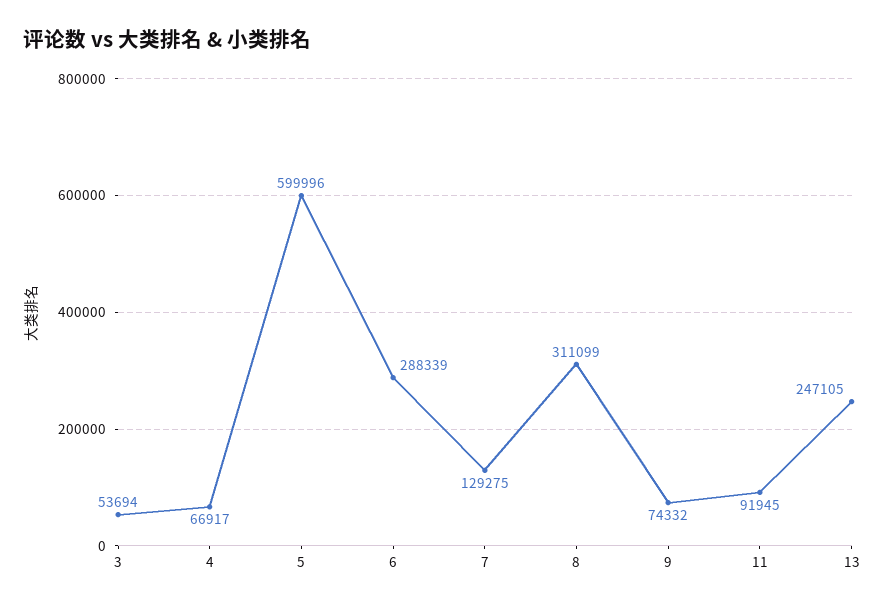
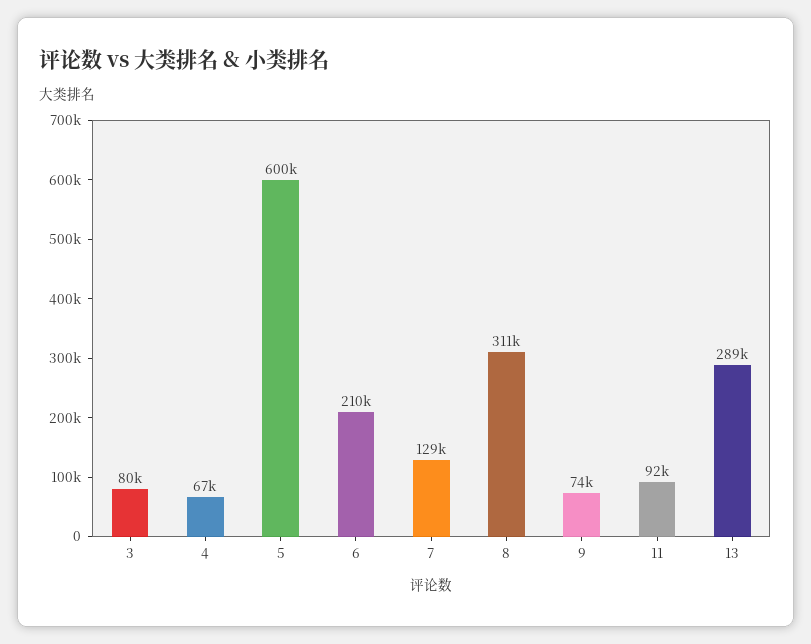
  {
-   "3": 53694,
+   "3": 80000,
    "4": 66917,
    "5": 599996,
-   "6": 288339,
+   "6": 210000,
    "7": 129275,
    "8": 311099,
    "9": 74332,
    "11": 91945,
-   "13": 247105
+   "13": 289000
  }

